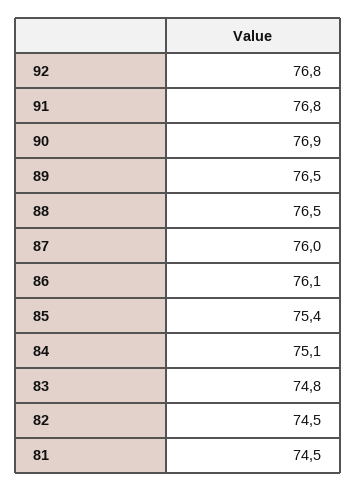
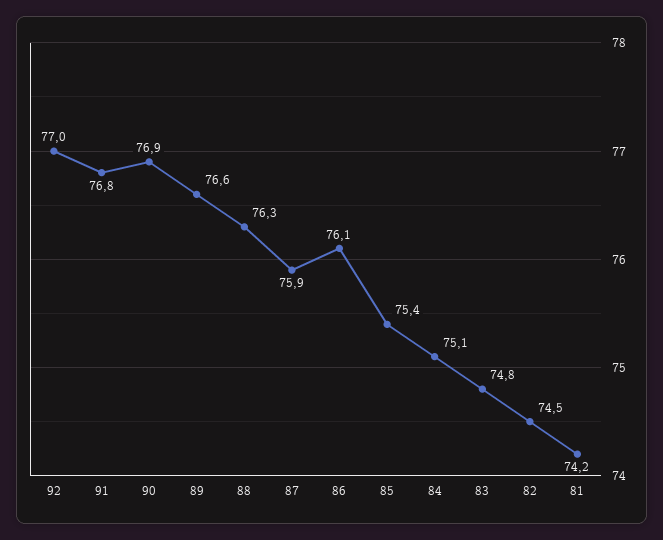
  {
-   "92": 76.8,
+   "92": 77,
    "91": 76.8,
    "90": 76.9,
-   "89": 76.5,
+   "89": 76.6,
-   "88": 76.5,
+   "88": 76.3,
-   "87": 76,
+   "87": 75.9,
    "86": 76.1,
    "85": 75.4,
    "84": 75.1,
    "83": 74.8,
    "82": 74.5,
-   "81": 74.5
+   "81": 74.2
  }

